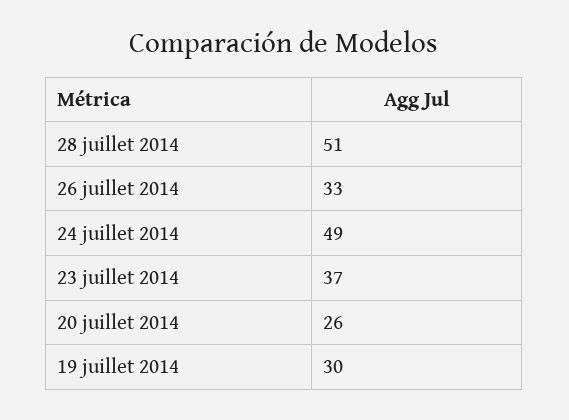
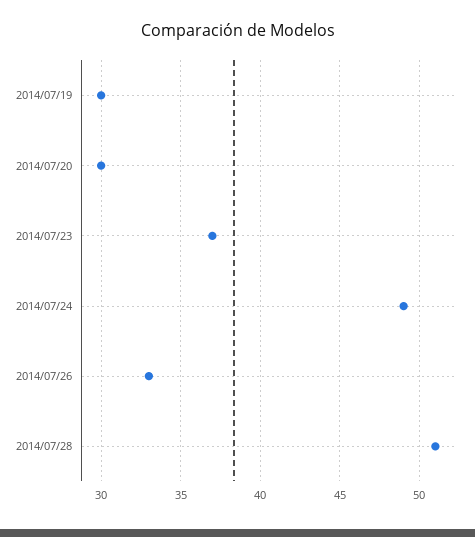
  {
    "28 juillet 2014": 51,
    "26 juillet 2014": 33,
    "24 juillet 2014": 49,
    "23 juillet 2014": 37,
-   "20 juillet 2014": 26,
+   "20 juillet 2014": 30,
    "19 juillet 2014": 30
  }

